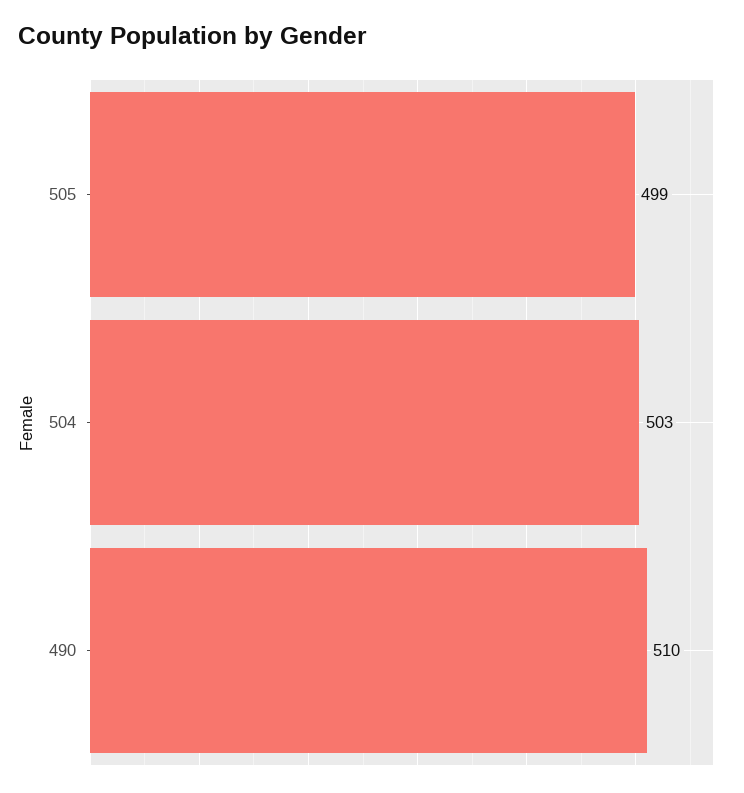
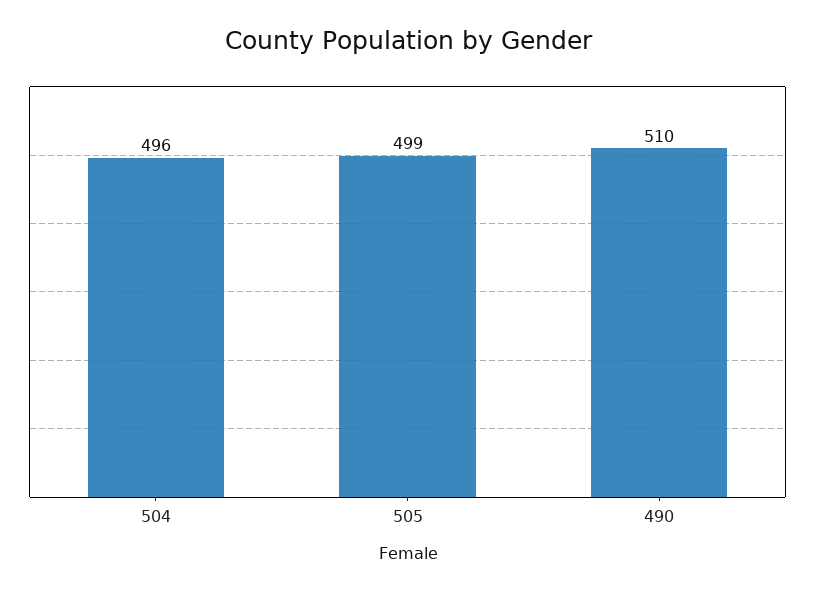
  {
    "505": 499,
-   "504": 503,
+   "504": 496,
    "490": 510
  }

